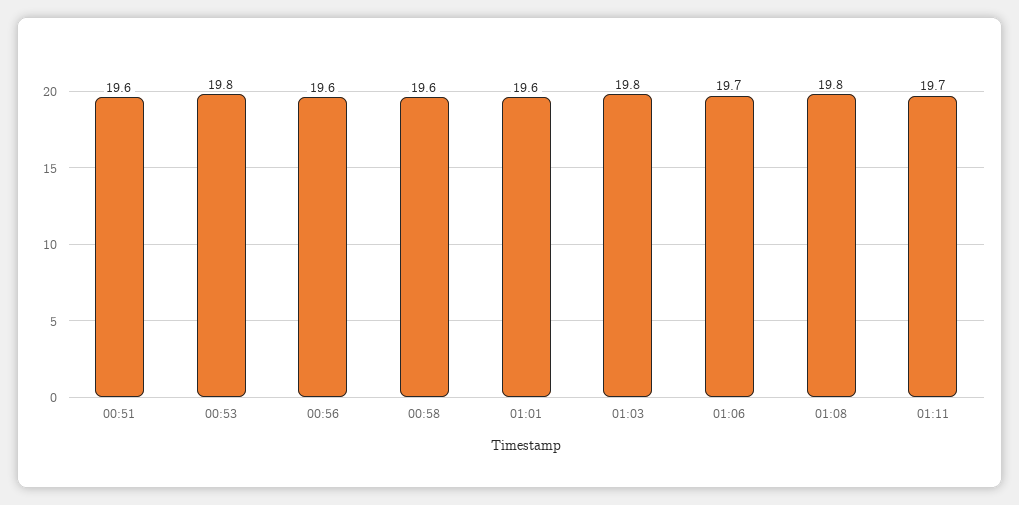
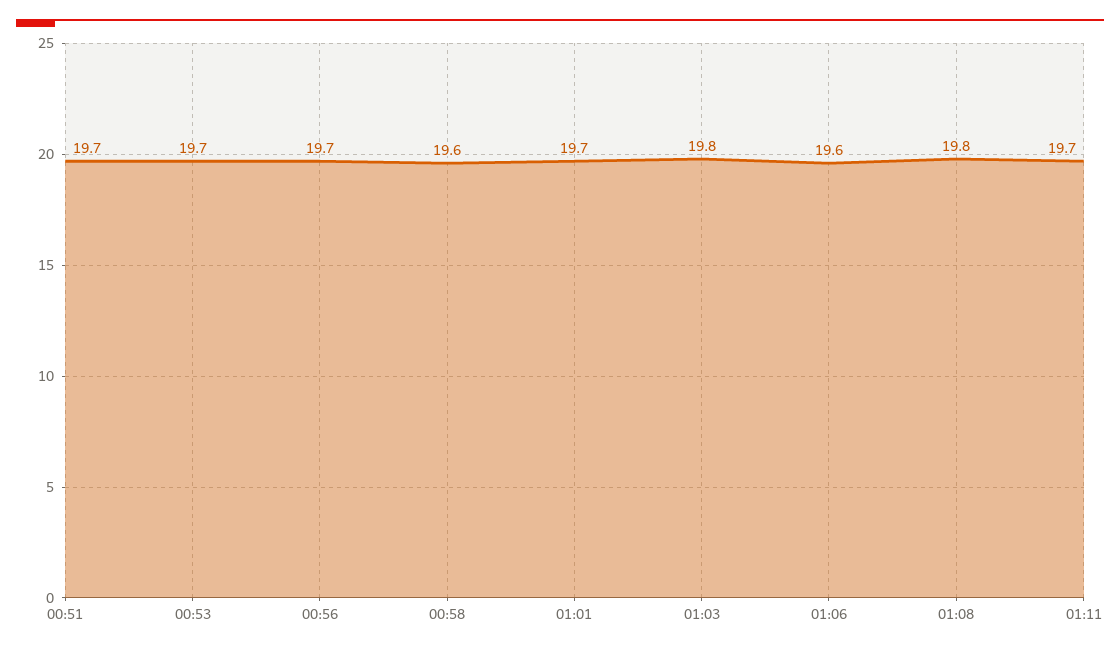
  {
-   "00:51": 19.6,
+   "00:51": 19.7,
-   "00:53": 19.8,
+   "00:53": 19.7,
-   "00:56": 19.6,
+   "00:56": 19.7,
    "00:58": 19.6,
-   "01:01": 19.6,
+   "01:01": 19.7,
    "01:03": 19.8,
-   "01:06": 19.7,
+   "01:06": 19.6,
    "01:08": 19.8,
    "01:11": 19.7
  }

